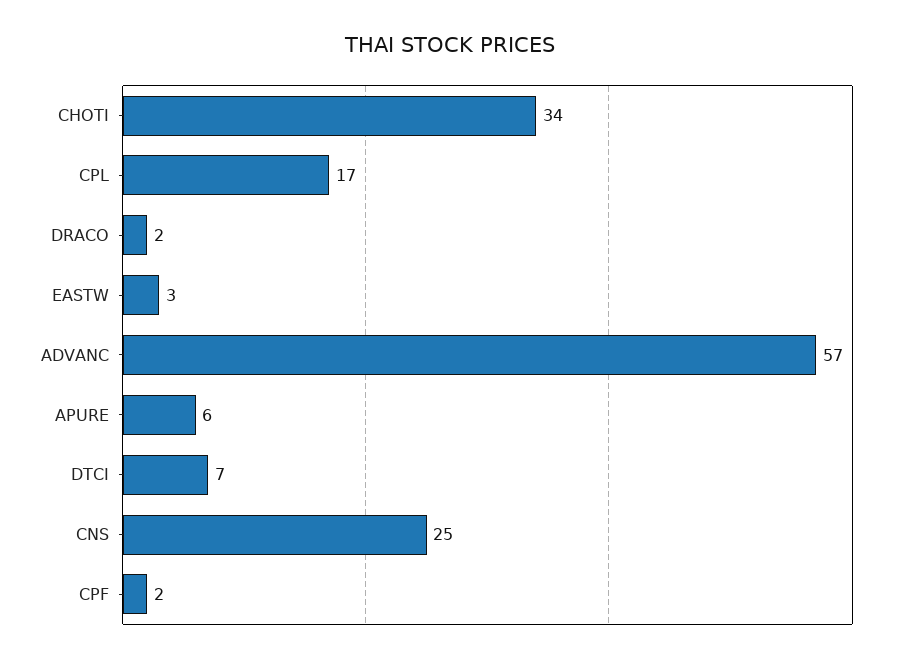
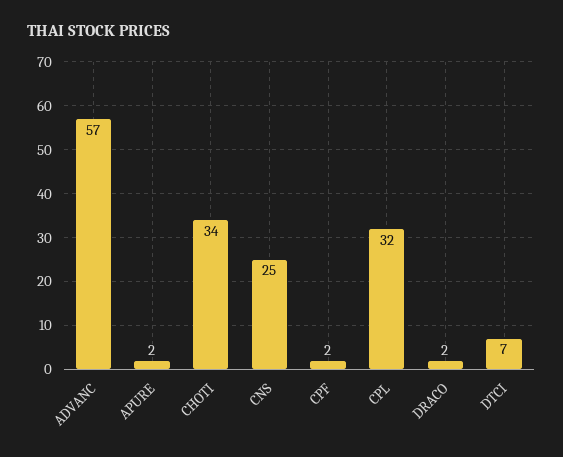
  {
    "CHOTI": 34,
-   "CPL": 17,
+   "CPL": 32,
    "DRACO": 2,
-   "EASTW": 3,
    "ADVANC": 57,
-   "APURE": 6,
+   "APURE": 2,
    "DTCI": 7,
    "CNS": 25,
    "CPF": 2
  }

